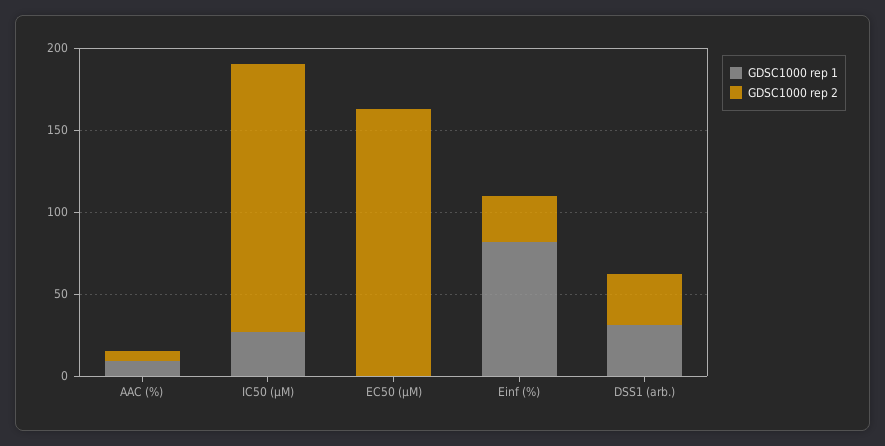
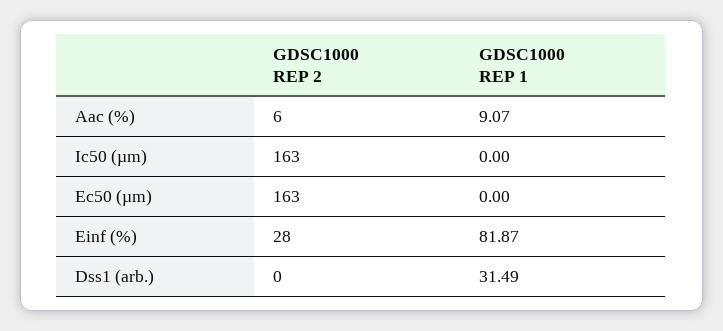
  {
    "GDSC1000 rep 1": {
      "AAC (%)": 9.07,
-     "IC50 (µM)": 30,
+     "IC50 (µM)": 0,
      "EC50 (µM)": 0,
      "Einf (%)": 81.87,
      "DSS1 (arb.)": 31.49
    },
    "GDSC1000 rep 2": {
      "AAC (%)": 6,
      "IC50 (µM)": 163,
      "EC50 (µM)": 163,
      "Einf (%)": 28,
-     "DSS1 (arb.)": 30
+     "DSS1 (arb.)": 0
    }
  }

